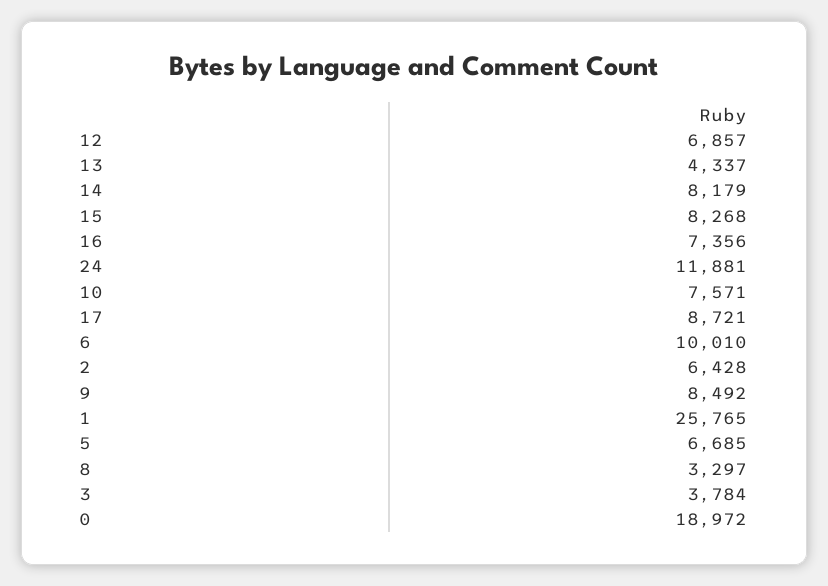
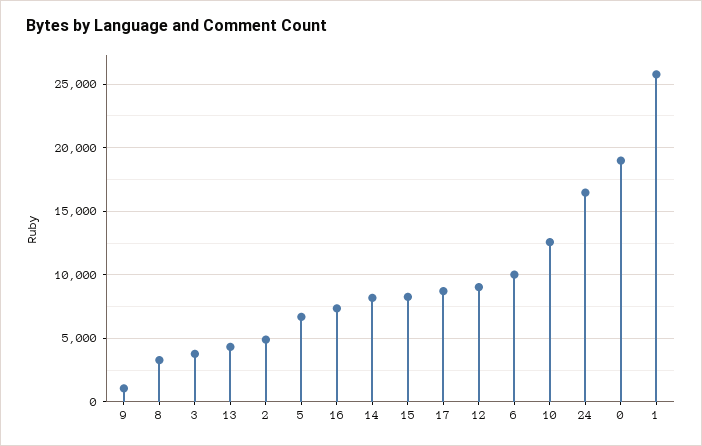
  {
-   "12": 6857,
+   "12": 9000,
    "13": 4337,
    "14": 8179,
    "15": 8268,
    "16": 7356,
-   "24": 11881,
+   "24": 16500,
-   "10": 7571,
+   "10": 12500,
    "17": 8721,
    "6": 10010,
-   "2": 6428,
+   "2": 5000,
-   "9": 8492,
+   "9": 1000,
    "1": 25765,
    "5": 6685,
    "8": 3297,
    "3": 3784,
    "0": 18972
  }

